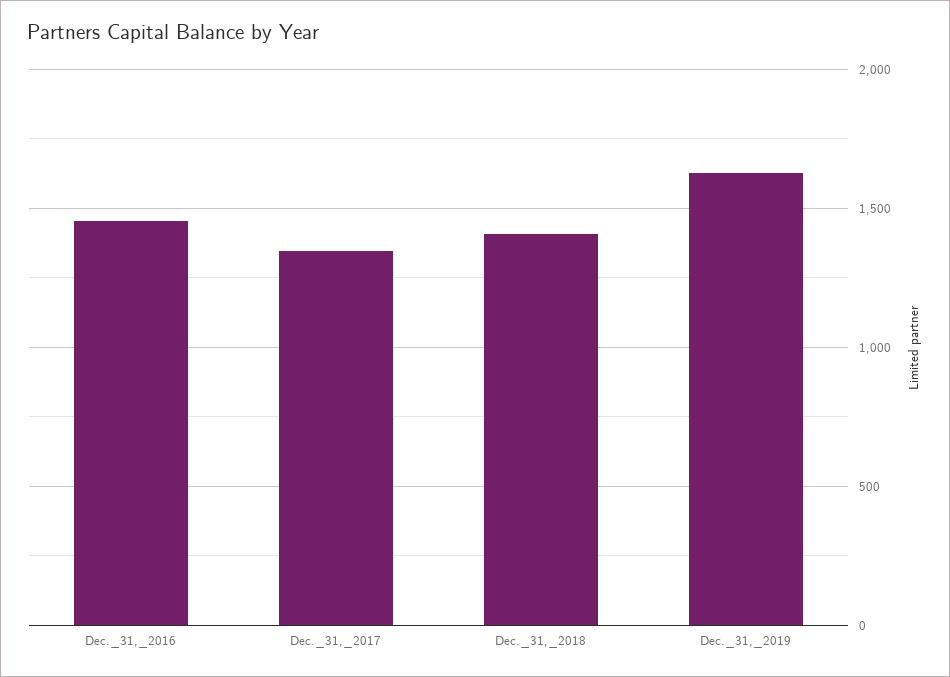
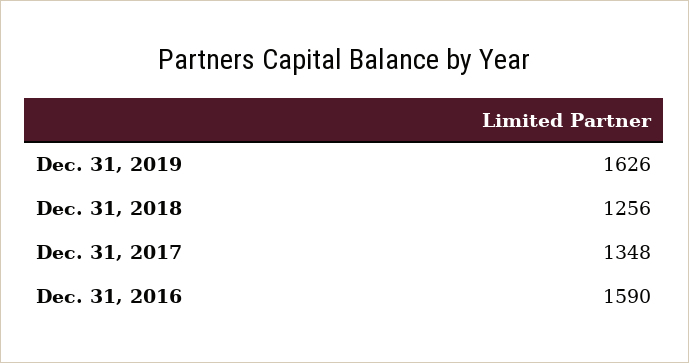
  {
-   "Dec._31,_2016": 1450,
+   "Dec._31,_2016": 1590,
    "Dec._31,_2017": 1348,
-   "Dec._31,_2018": 1400,
+   "Dec._31,_2018": 1256,
    "Dec._31,_2019": 1626
  }

